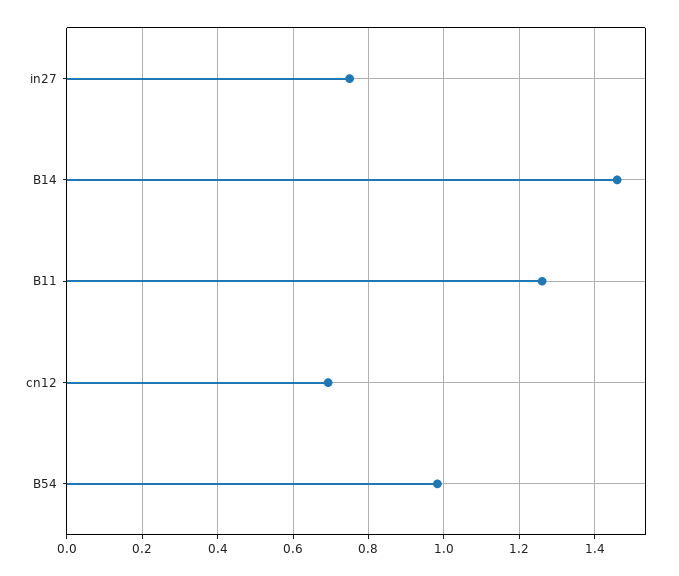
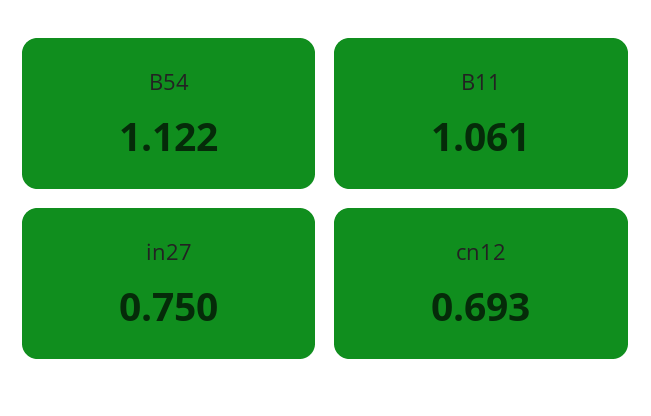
  {
    "in27": 0.75,
-   "B14": 1.46,
-   "B11": 1.26,
+   "B11": 1.061,
    "cn12": 0.693,
-   "B54": 0.98
+   "B54": 1.122
  }

